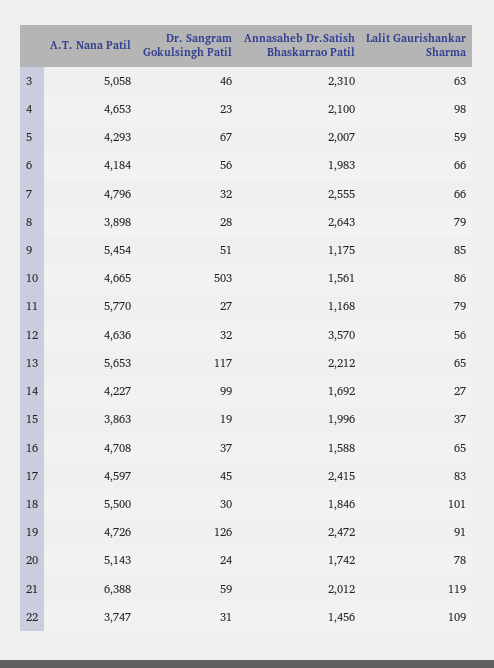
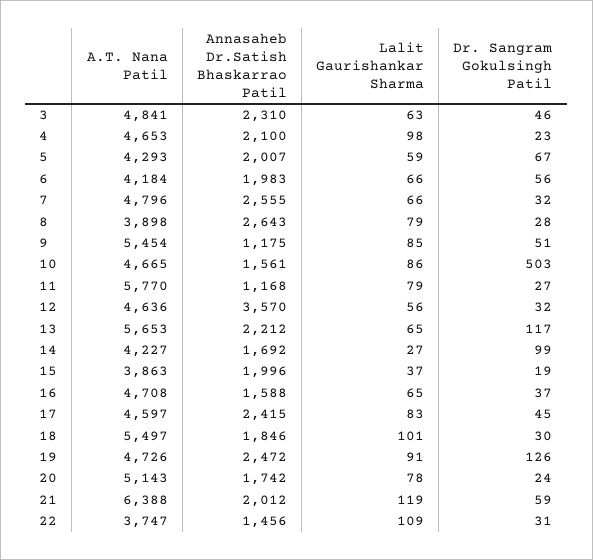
  {
    "A.T. Nana Patil": {
-     "3": 5058,
+     "3": 4841,
      "4": 4653,
      "5": 4293,
      "6": 4184,
      "7": 4796,
      "8": 3898,
      "9": 5454,
      "10": 4665,
      "11": 5770,
      "12": 4636,
      "13": 5653,
      "14": 4227,
      "15": 3863,
      "16": 4708,
      "17": 4597,
-     "18": 5500,
+     "18": 5497,
      "19": 4726,
      "20": 5143,
      "21": 6388,
      "22": 3747
    },
    "Dr. Sangram Gokulsingh Patil": {
      "3": 46,
      "4": 23,
      "5": 67,
      "6": 56,
      "7": 32,
      "8": 28,
      "9": 51,
      "10": 503,
      "11": 27,
      "12": 32,
      "13": 117,
      "14": 99,
      "15": 19,
      "16": 37,
      "17": 45,
      "18": 30,
      "19": 126,
      "20": 24,
      "21": 59,
      "22": 31
    },
    "Annasaheb Dr.Satish Bhaskarrao Patil": {
      "3": 2310,
      "4": 2100,
      "5": 2007,
      "6": 1983,
      "7": 2555,
      "8": 2643,
      "9": 1175,
      "10": 1561,
      "11": 1168,
      "12": 3570,
      "13": 2212,
      "14": 1692,
      "15": 1996,
      "16": 1588,
      "17": 2415,
      "18": 1846,
      "19": 2472,
      "20": 1742,
      "21": 2012,
      "22": 1456
    },
    "Lalit Gaurishankar Sharma": {
      "3": 63,
      "4": 98,
      "5": 59,
      "6": 66,
      "7": 66,
      "8": 79,
      "9": 85,
      "10": 86,
      "11": 79,
      "12": 56,
      "13": 65,
      "14": 27,
      "15": 37,
      "16": 65,
      "17": 83,
      "18": 101,
      "19": 91,
      "20": 78,
      "21": 119,
      "22": 109
    }
  }

